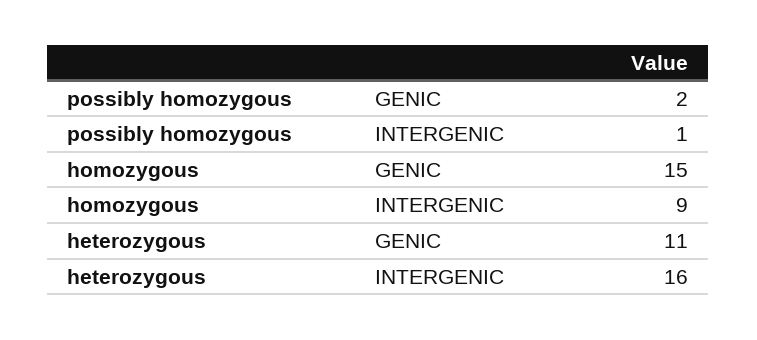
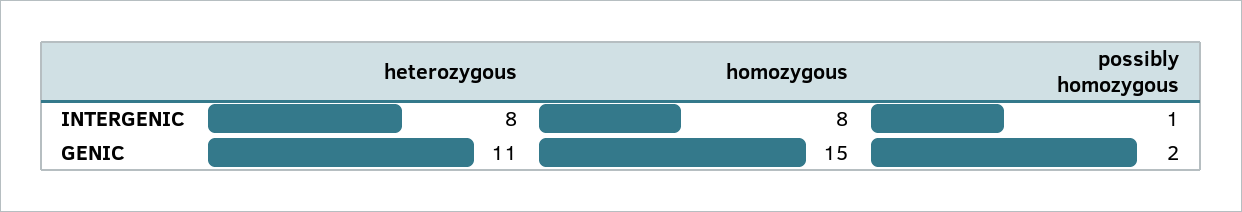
  {
    "possibly homozygous": {
      "GENIC": 2,
      "INTERGENIC": 1
    },
    "homozygous": {
      "GENIC": 15,
-     "INTERGENIC": 9
+     "INTERGENIC": 8
    },
    "heterozygous": {
      "GENIC": 11,
-     "INTERGENIC": 16
+     "INTERGENIC": 8
    }
  }

